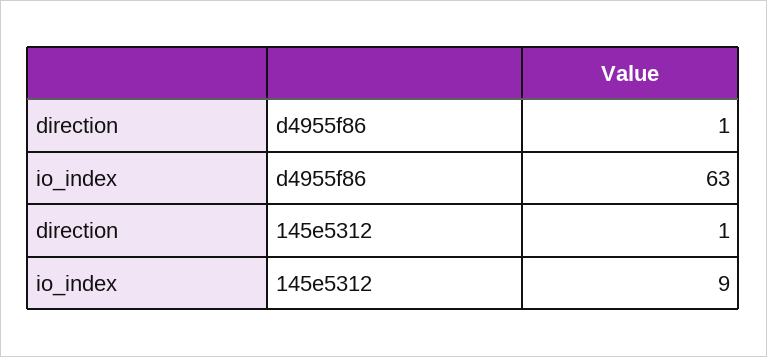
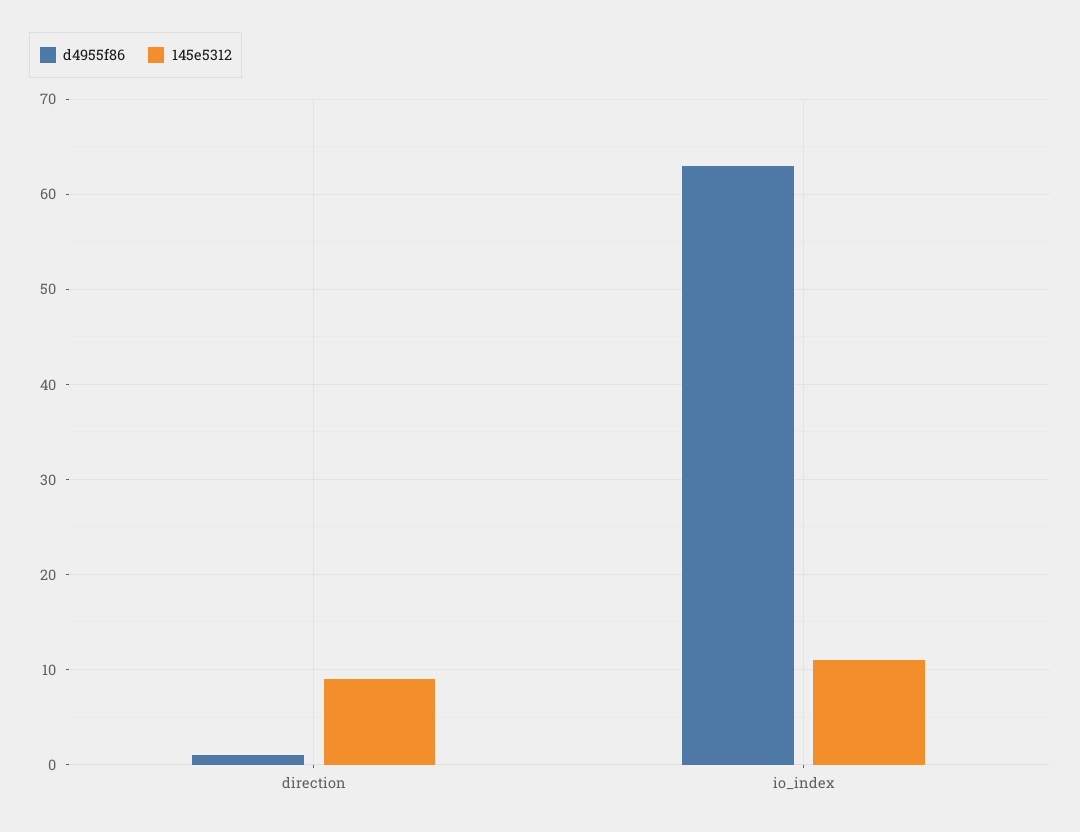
  {
    "d4955f86": {
      "direction": 1,
      "io_index": 63
    },
    "145e5312": {
-     "direction": 1,
+     "direction": 9,
-     "io_index": 9
+     "io_index": 11
    }
  }

